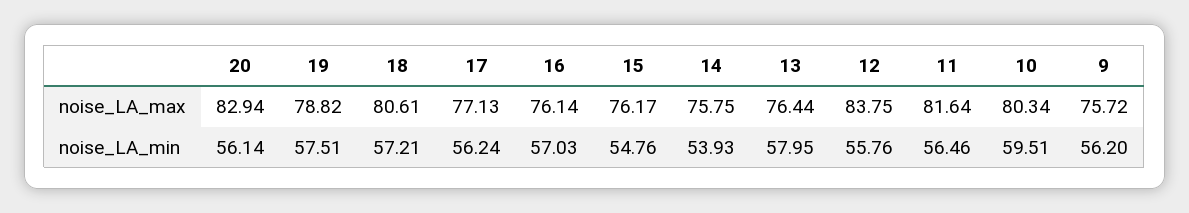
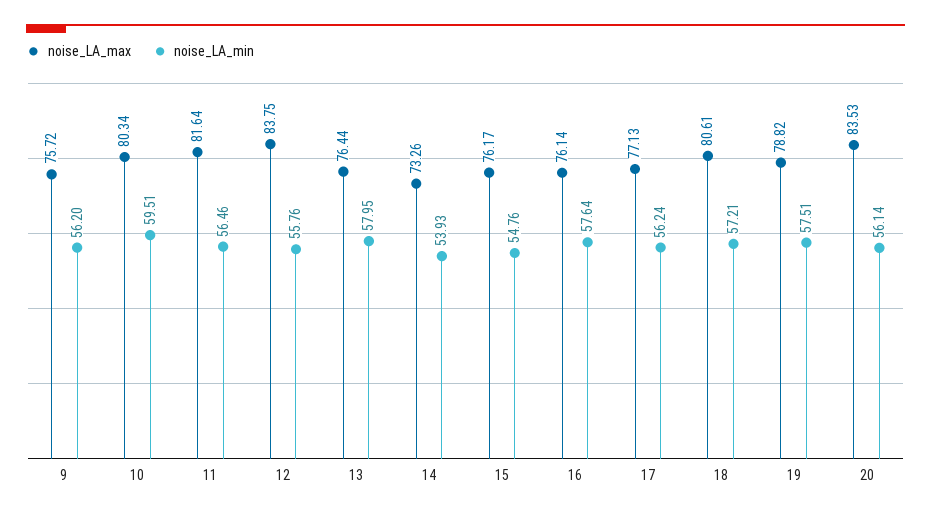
  {
    "noise_LA_max": {
-     "20": 82.94,
+     "20": 83.53,
      "19": 78.82,
      "18": 80.61,
      "17": 77.13,
      "16": 76.14,
      "15": 76.17,
-     "14": 75.75,
+     "14": 73.26,
      "13": 76.44,
      "12": 83.75,
      "11": 81.64,
      "10": 80.34,
      "9": 75.72
    },
    "noise_LA_min": {
      "20": 56.14,
      "19": 57.51,
      "18": 57.21,
      "17": 56.24,
-     "16": 57.03,
+     "16": 57.64,
      "15": 54.76,
      "14": 53.93,
      "13": 57.95,
      "12": 55.76,
      "11": 56.46,
      "10": 59.51,
      "9": 56.2
    }
  }

